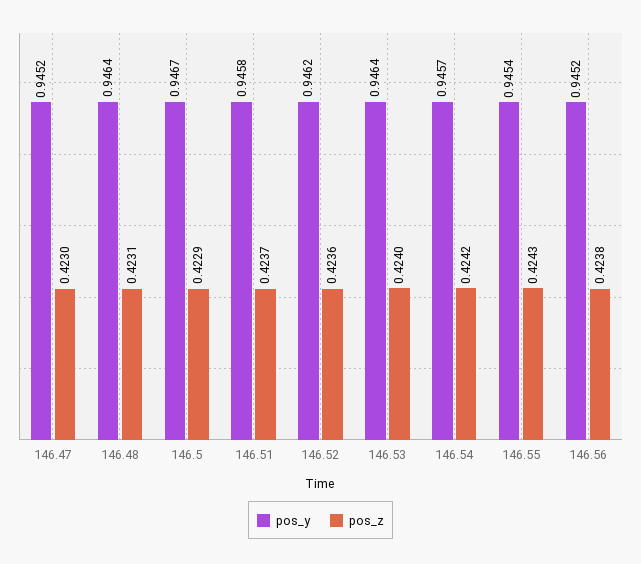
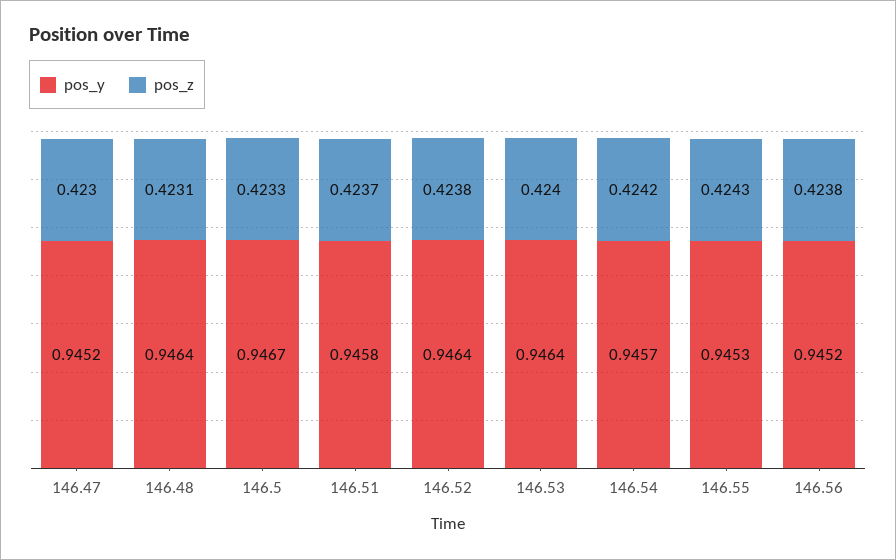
  {
    "pos_y": {
      "146.47": 0.9452,
      "146.48": 0.9464,
      "146.5": 0.9467,
      "146.51": 0.9458,
-     "146.52": 0.9462,
+     "146.52": 0.9464,
      "146.53": 0.9464,
      "146.54": 0.9457,
-     "146.55": 0.9454,
+     "146.55": 0.9453,
      "146.56": 0.9452
    },
    "pos_z": {
      "146.47": 0.423,
      "146.48": 0.4231,
-     "146.5": 0.4229,
+     "146.5": 0.4233,
      "146.51": 0.4237,
-     "146.52": 0.4236,
+     "146.52": 0.4238,
      "146.53": 0.424,
      "146.54": 0.4242,
      "146.55": 0.4243,
      "146.56": 0.4238
    }
  }

